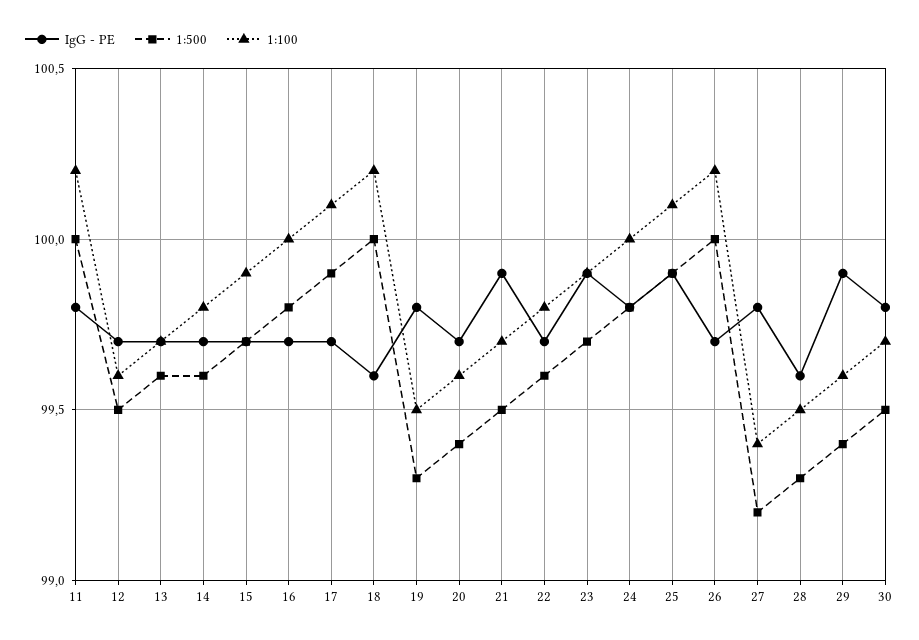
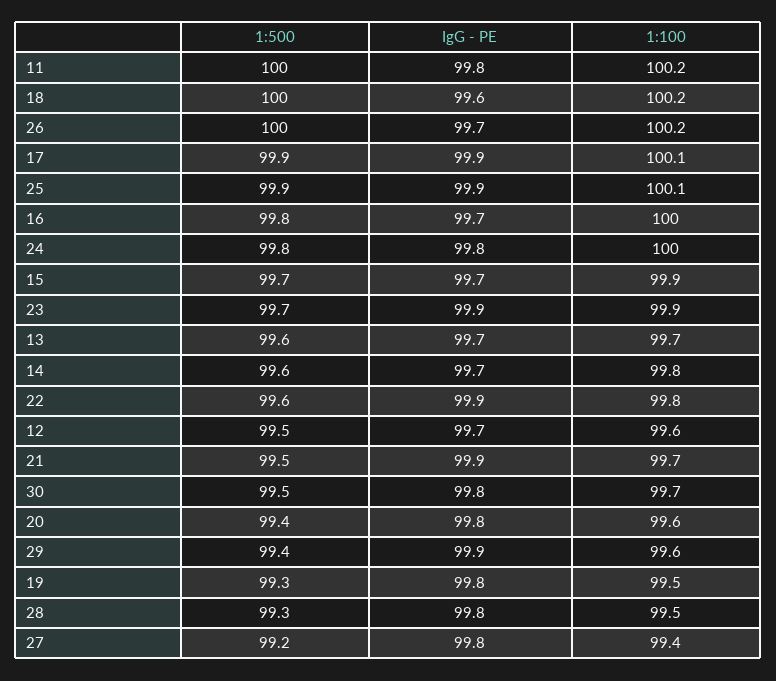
  {
    "IgG - PE": {
      "11": 99.8,
      "12": 99.7,
      "13": 99.7,
      "14": 99.7,
      "15": 99.7,
      "16": 99.7,
-     "17": 99.7,
+     "17": 99.9,
      "18": 99.6,
      "19": 99.8,
-     "20": 99.7,
+     "20": 99.8,
      "21": 99.9,
-     "22": 99.7,
+     "22": 99.9,
      "23": 99.9,
      "24": 99.8,
      "25": 99.9,
      "26": 99.7,
      "27": 99.8,
-     "28": 99.6,
+     "28": 99.8,
      "29": 99.9,
      "30": 99.8
    },
    "1:500": {
      "11": 100,
      "12": 99.5,
      "13": 99.6,
      "14": 99.6,
      "15": 99.7,
      "16": 99.8,
      "17": 99.9,
      "18": 100,
      "19": 99.3,
      "20": 99.4,
      "21": 99.5,
      "22": 99.6,
      "23": 99.7,
      "24": 99.8,
      "25": 99.9,
      "26": 100,
      "27": 99.2,
      "28": 99.3,
      "29": 99.4,
      "30": 99.5
    },
    "1:100": {
      "11": 100.2,
      "12": 99.6,
      "13": 99.7,
      "14": 99.8,
      "15": 99.9,
      "16": 100,
      "17": 100.1,
      "18": 100.2,
      "19": 99.5,
      "20": 99.6,
      "21": 99.7,
      "22": 99.8,
      "23": 99.9,
      "24": 100,
      "25": 100.1,
      "26": 100.2,
      "27": 99.4,
      "28": 99.5,
      "29": 99.6,
      "30": 99.7
    }
  }

